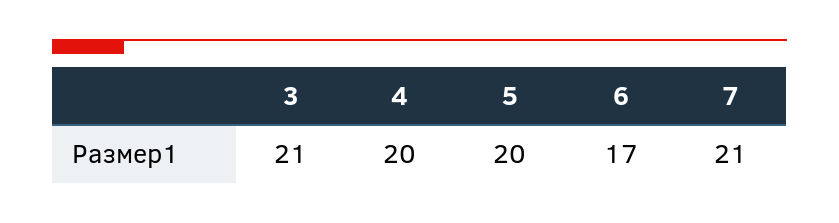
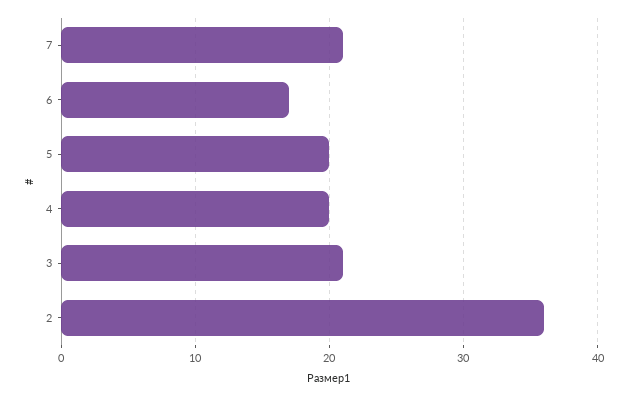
  {
    "3": 21,
    "4": 20,
    "5": 20,
    "6": 17,
-   "7": 21
+   "7": 21,
+   "2": 36
  }

